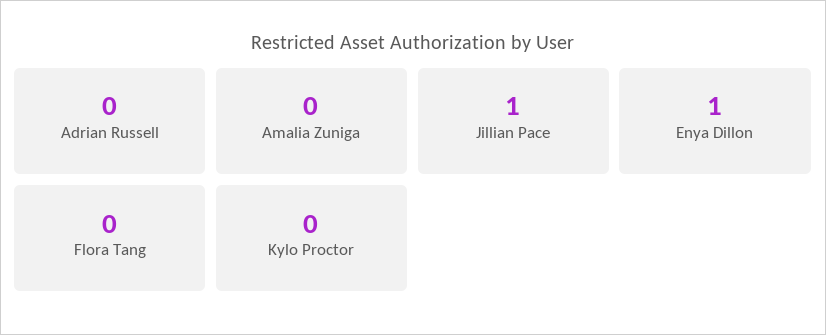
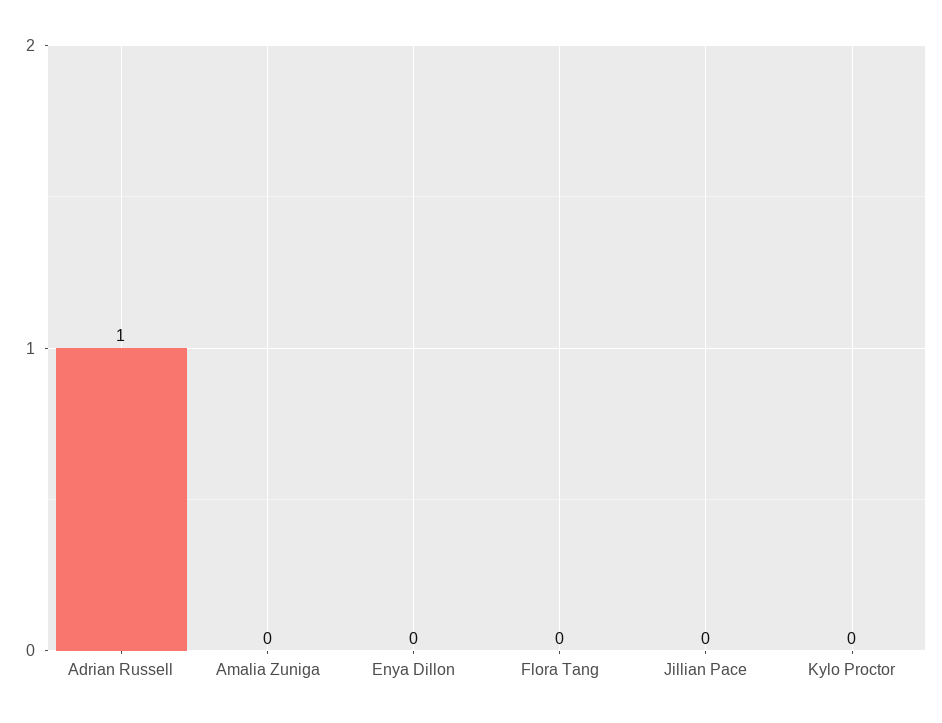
  {
-   "Adrian Russell": 0,
+   "Adrian Russell": 1,
    "Amalia Zuniga": 0,
-   "Jillian Pace": 1,
+   "Jillian Pace": 0,
-   "Enya Dillon": 1,
+   "Enya Dillon": 0,
    "Flora Tang": 0,
    "Kylo Proctor": 0
  }

